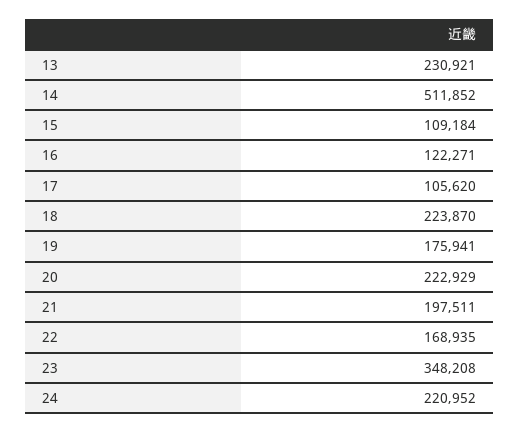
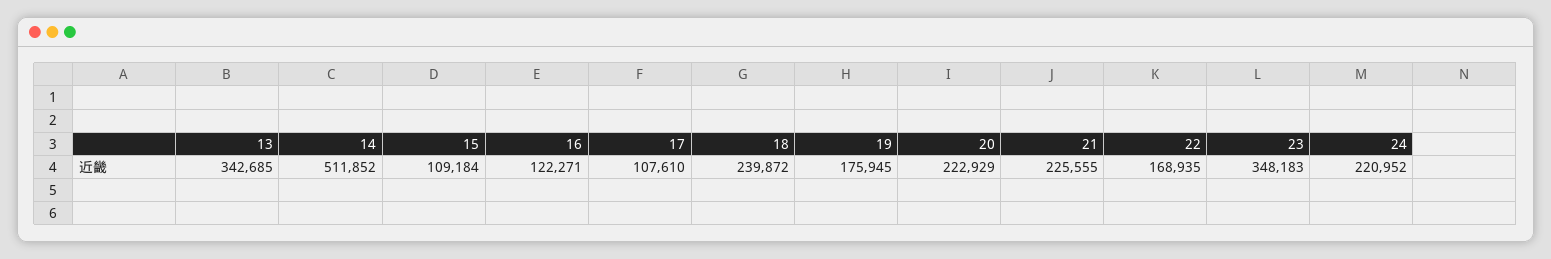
  {
-   "13": 230921,
+   "13": 342685,
    "14": 511852,
    "15": 109184,
    "16": 122271,
-   "17": 105620,
+   "17": 107610,
-   "18": 223870,
+   "18": 239872,
-   "19": 175941,
+   "19": 175945,
    "20": 222929,
-   "21": 197511,
+   "21": 225555,
    "22": 168935,
-   "23": 348208,
+   "23": 348183,
    "24": 220952
  }

